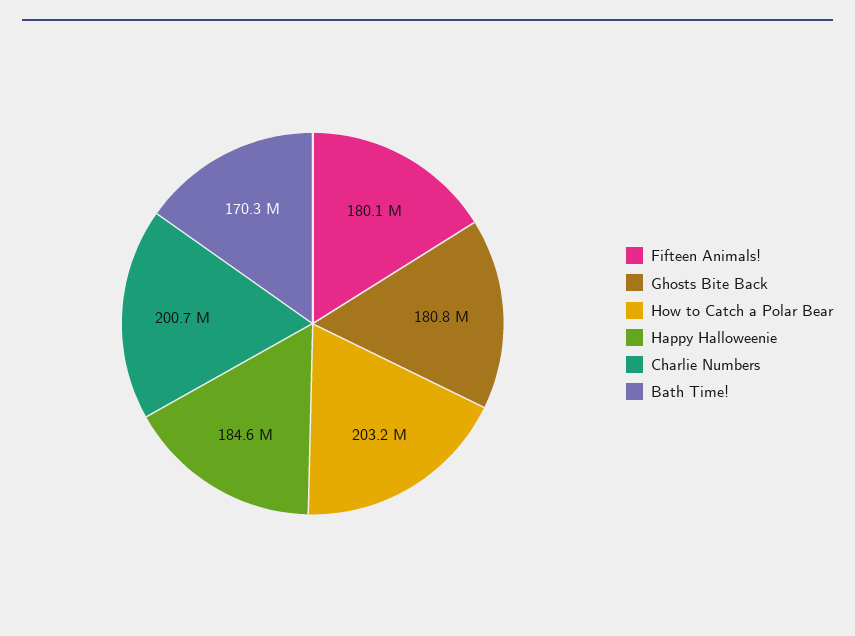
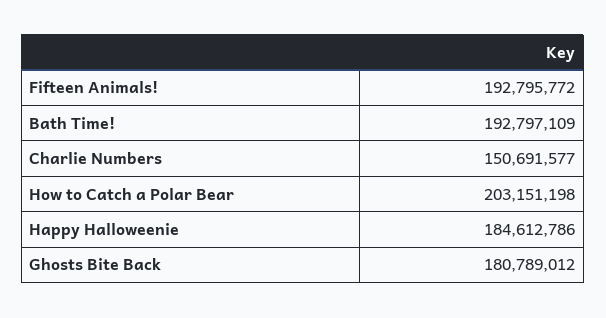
  {
-   "Fifteen Animals!": 180100000,
+   "Fifteen Animals!": 192795772,
    "Ghosts Bite Back": 180789012,
    "How to Catch a Polar Bear": 203151198,
    "Happy Halloweenie": 184612786,
-   "Charlie Numbers": 200700000,
+   "Charlie Numbers": 150691577,
-   "Bath Time!": 170300000
+   "Bath Time!": 192797109
  }

